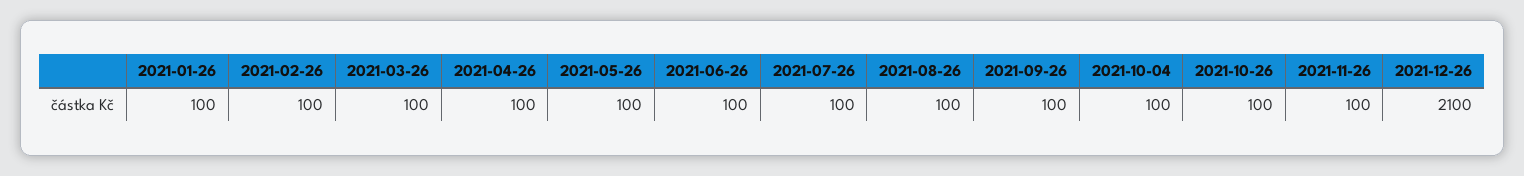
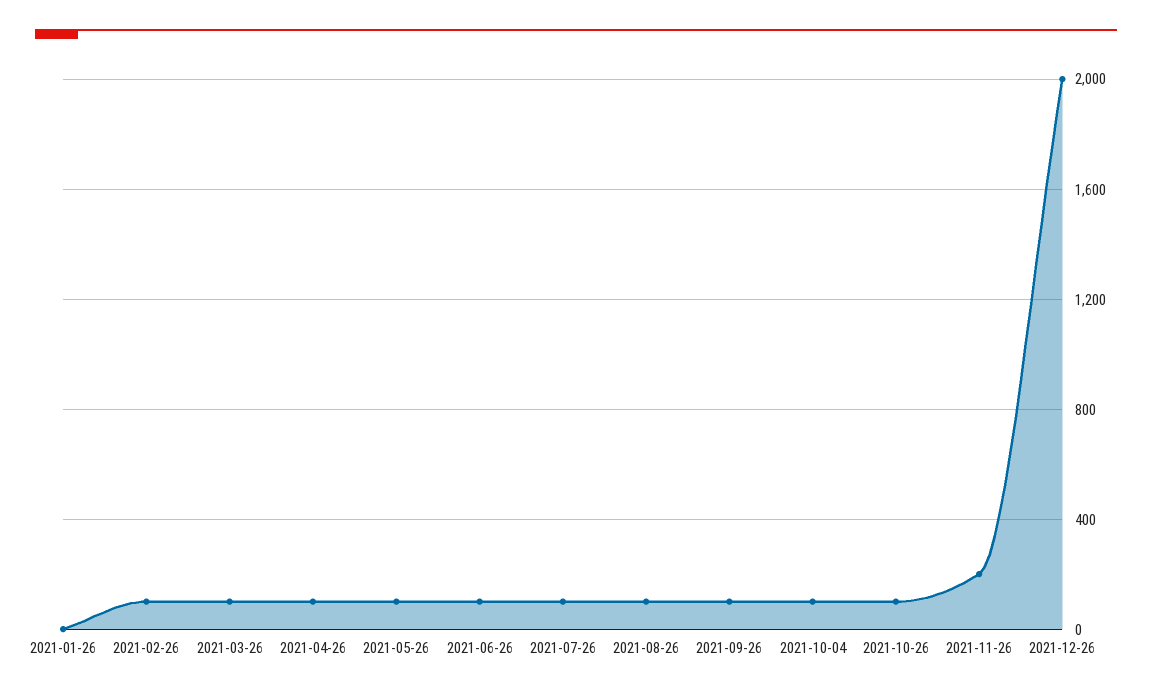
  {
-   "2021-01-26": 100,
+   "2021-01-26": 0,
    "2021-02-26": 100,
    "2021-03-26": 100,
    "2021-04-26": 100,
    "2021-05-26": 100,
    "2021-06-26": 100,
    "2021-07-26": 100,
    "2021-08-26": 100,
    "2021-09-26": 100,
    "2021-10-04": 100,
    "2021-10-26": 100,
-   "2021-11-26": 100,
+   "2021-11-26": 200,
-   "2021-12-26": 2100
+   "2021-12-26": 2000
  }

